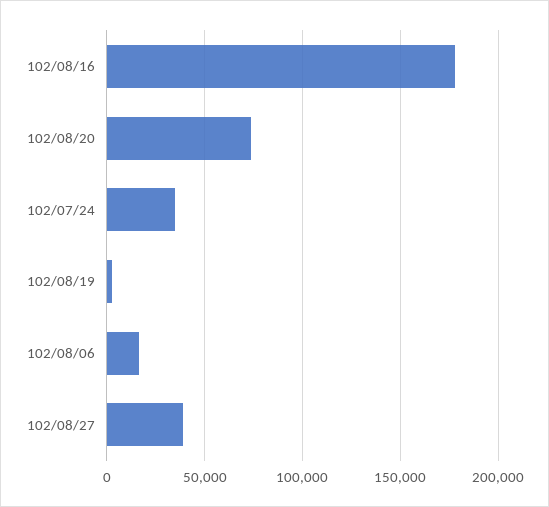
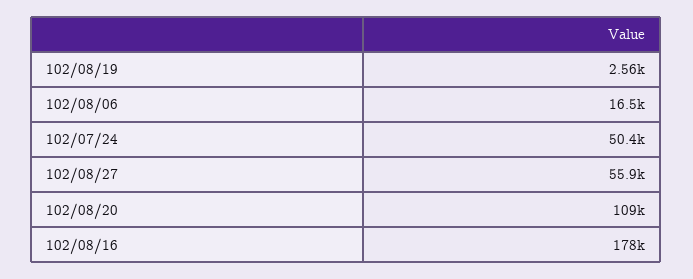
  {
    "102/08/16": 178000,
-   "102/08/20": 75000,
+   "102/08/20": 109000,
-   "102/07/24": 35000,
+   "102/07/24": 50400,
    "102/08/19": 2560,
    "102/08/06": 16500,
-   "102/08/27": 40000
+   "102/08/27": 55900
  }

